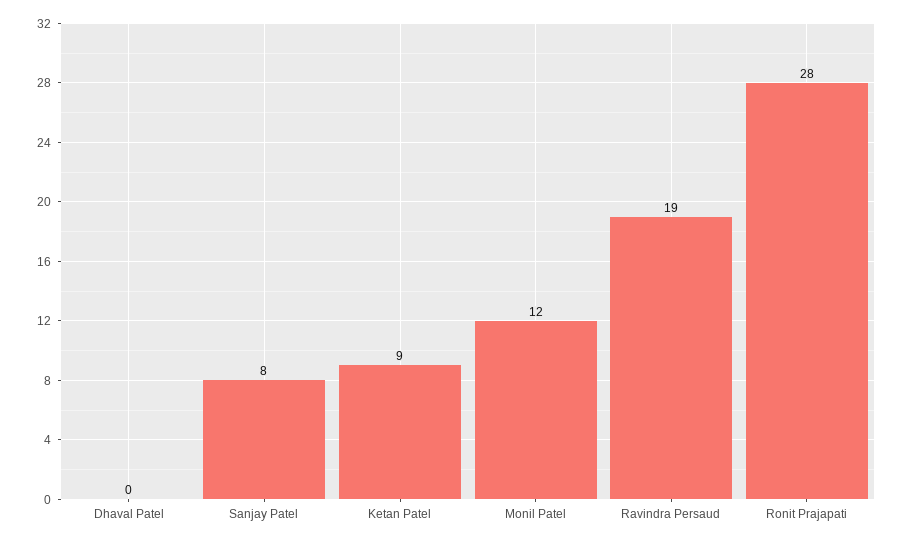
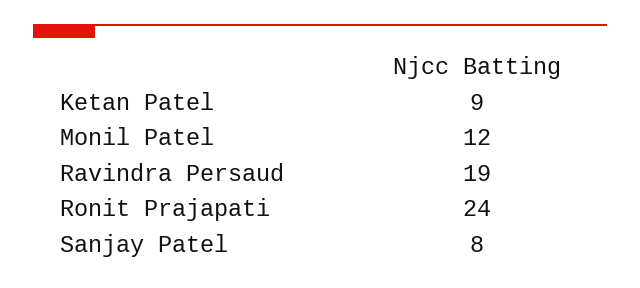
  {
-   "Dhaval Patel": 0,
    "Sanjay Patel": 8,
    "Ketan Patel": 9,
    "Monil Patel": 12,
    "Ravindra Persaud": 19,
-   "Ronit Prajapati": 28
+   "Ronit Prajapati": 24
  }

